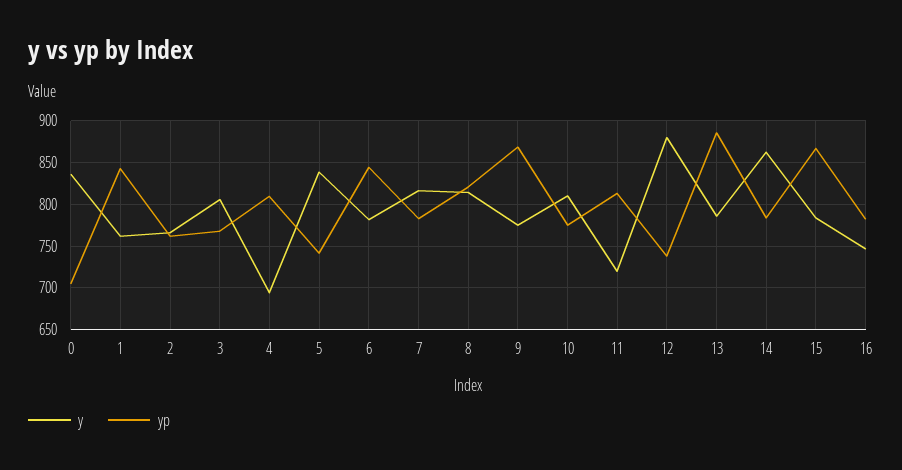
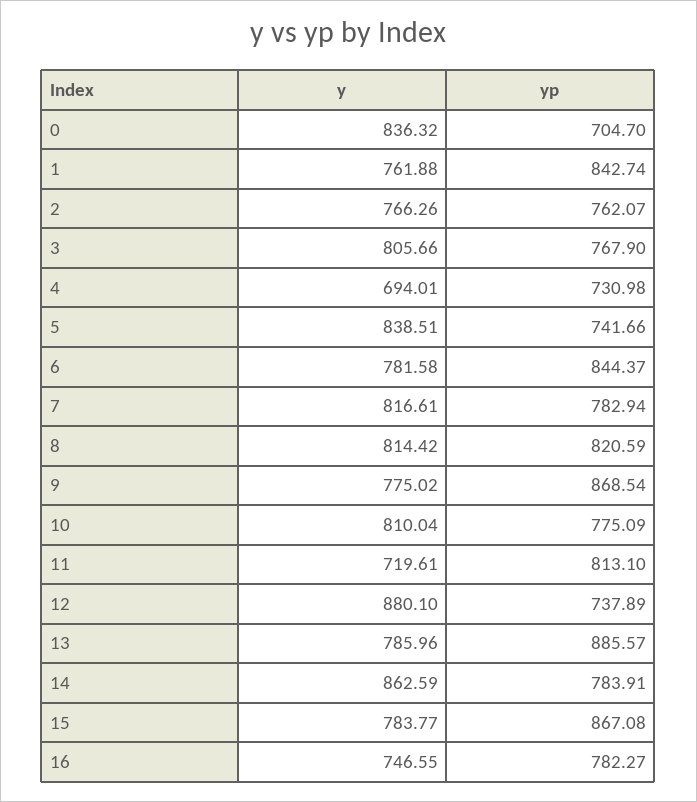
  {
    "y": {
      "0": 836.32,
      "1": 761.88,
      "2": 766.26,
      "3": 805.66,
      "4": 694.01,
      "5": 838.51,
      "6": 781.58,
      "7": 816.61,
      "8": 814.42,
      "9": 775.02,
      "10": 810.04,
      "11": 719.61,
      "12": 880.1,
      "13": 785.96,
      "14": 862.59,
      "15": 783.77,
      "16": 746.55
    },
    "yp": {
      "0": 704.7,
      "1": 842.74,
      "2": 762.07,
      "3": 767.9,
-     "4": 810,
+     "4": 730.98,
      "5": 741.66,
      "6": 844.37,
      "7": 782.94,
      "8": 820.59,
      "9": 868.54,
      "10": 775.09,
      "11": 813.1,
      "12": 737.89,
      "13": 885.57,
      "14": 783.91,
      "15": 867.08,
      "16": 782.27
    }
  }

